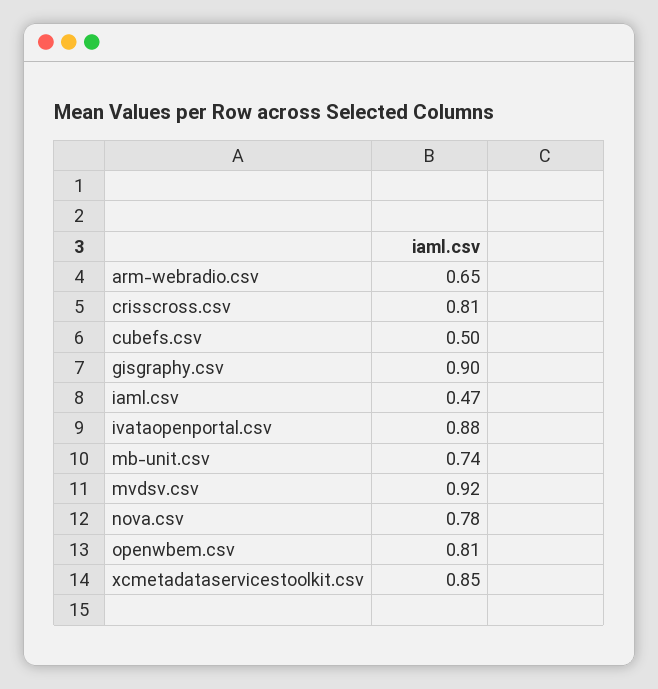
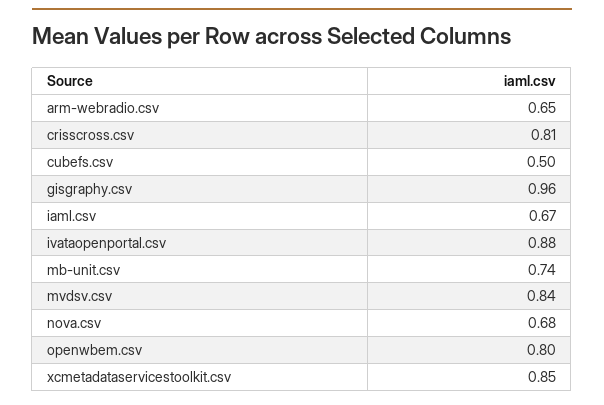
  {
    "arm-webradio.csv": 0.65,
    "crisscross.csv": 0.81,
    "cubefs.csv": 0.5,
-   "gisgraphy.csv": 0.9,
+   "gisgraphy.csv": 0.96,
-   "iaml.csv": 0.47,
+   "iaml.csv": 0.67,
    "ivataopenportal.csv": 0.88,
    "mb-unit.csv": 0.74,
-   "mvdsv.csv": 0.92,
+   "mvdsv.csv": 0.84,
-   "nova.csv": 0.78,
+   "nova.csv": 0.68,
-   "openwbem.csv": 0.81,
+   "openwbem.csv": 0.8,
    "xcmetadataservicestoolkit.csv": 0.85
  }

